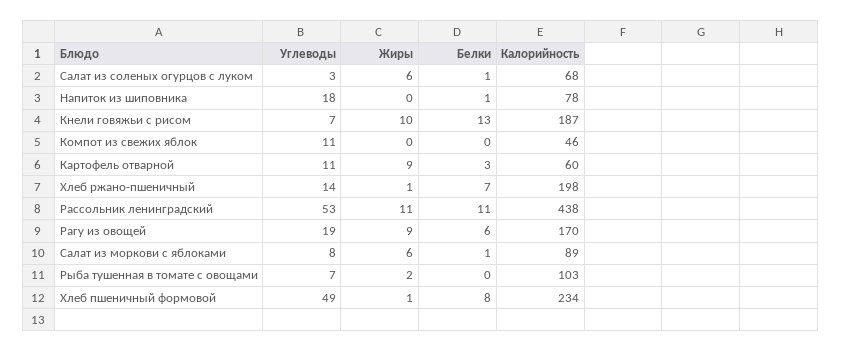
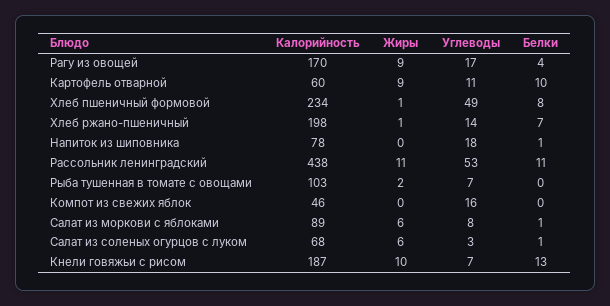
  {
    "Углеводы": {
      "Салат из соленых огурцов с луком": 3,
      "Напиток из шиповника": 18,
      "Кнели говяжьи с рисом": 7,
-     "Компот из свежих яблок": 11,
+     "Компот из свежих яблок": 16,
      "Картофель отварной": 11,
      "Хлеб ржано-пшеничный": 14,
      "Рассольник ленинградский": 53,
-     "Рагу из овощей": 19,
+     "Рагу из овощей": 17,
      "Салат из моркови с яблоками": 8,
      "Рыба тушенная в томате с овощами": 7,
      "Хлеб пшеничный формовой": 49
    },
    "Жиры": {
      "Салат из соленых огурцов с луком": 6,
      "Напиток из шиповника": 0,
      "Кнели говяжьи с рисом": 10,
      "Компот из свежих яблок": 0,
      "Картофель отварной": 9,
      "Хлеб ржано-пшеничный": 1,
      "Рассольник ленинградский": 11,
      "Рагу из овощей": 9,
      "Салат из моркови с яблоками": 6,
      "Рыба тушенная в томате с овощами": 2,
      "Хлеб пшеничный формовой": 1
    },
    "Белки": {
      "Салат из соленых огурцов с луком": 1,
      "Напиток из шиповника": 1,
      "Кнели говяжьи с рисом": 13,
      "Компот из свежих яблок": 0,
-     "Картофель отварной": 3,
+     "Картофель отварной": 10,
      "Хлеб ржано-пшеничный": 7,
      "Рассольник ленинградский": 11,
-     "Рагу из овощей": 6,
+     "Рагу из овощей": 4,
      "Салат из моркови с яблоками": 1,
      "Рыба тушенная в томате с овощами": 0,
      "Хлеб пшеничный формовой": 8
    },
    "Калорийность": {
      "Салат из соленых огурцов с луком": 68,
      "Напиток из шиповника": 78,
      "Кнели говяжьи с рисом": 187,
      "Компот из свежих яблок": 46,
      "Картофель отварной": 60,
      "Хлеб ржано-пшеничный": 198,
      "Рассольник ленинградский": 438,
      "Рагу из овощей": 170,
      "Салат из моркови с яблоками": 89,
      "Рыба тушенная в томате с овощами": 103,
      "Хлеб пшеничный формовой": 234
    }
  }

